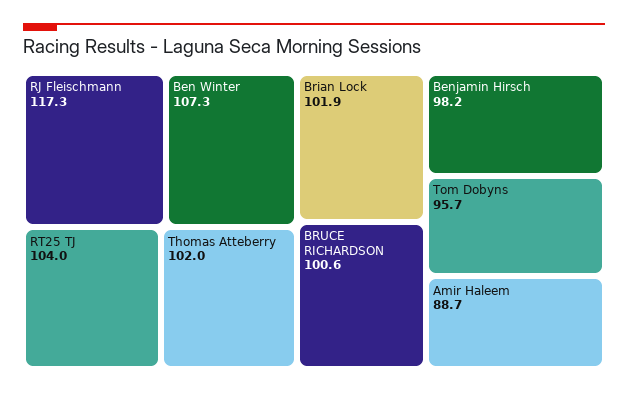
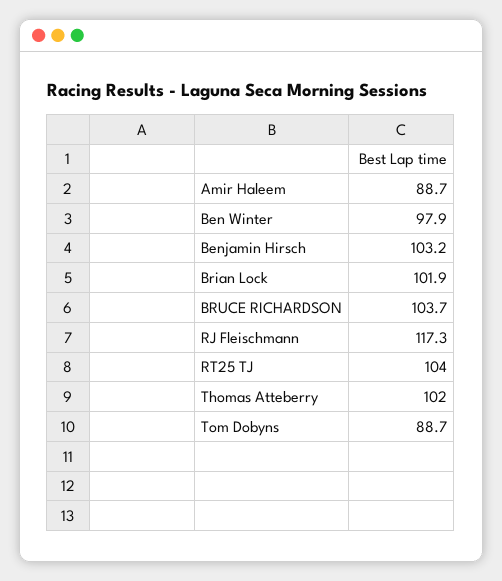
  {
    "RJ Fleischmann": 117.3,
-   "Ben Winter": 107.3,
+   "Ben Winter": 97.9,
    "RT25 TJ": 104,
    "Thomas Atteberry": 102,
    "Brian Lock": 101.9,
-   "BRUCE RICHARDSON": 100.6,
+   "BRUCE RICHARDSON": 103.7,
-   "Benjamin Hirsch": 98.2,
+   "Benjamin Hirsch": 103.2,
-   "Tom Dobyns": 95.7,
+   "Tom Dobyns": 88.7,
    "Amir Haleem": 88.7
  }

